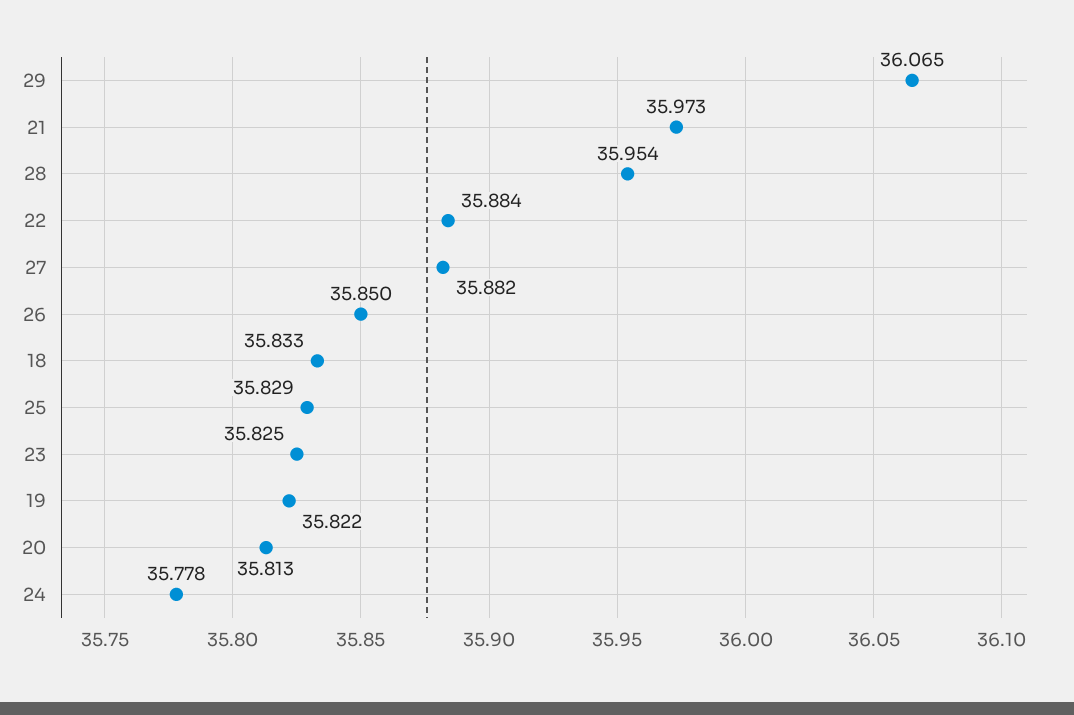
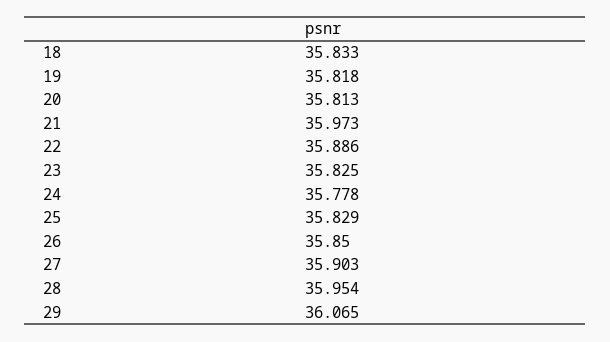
  {
    "29": 36.065,
    "21": 35.973,
    "28": 35.954,
-   "22": 35.884,
+   "22": 35.886,
-   "27": 35.882,
+   "27": 35.903,
    "26": 35.85,
    "18": 35.833,
    "25": 35.829,
    "23": 35.825,
-   "19": 35.822,
+   "19": 35.818,
    "20": 35.813,
    "24": 35.778
  }

